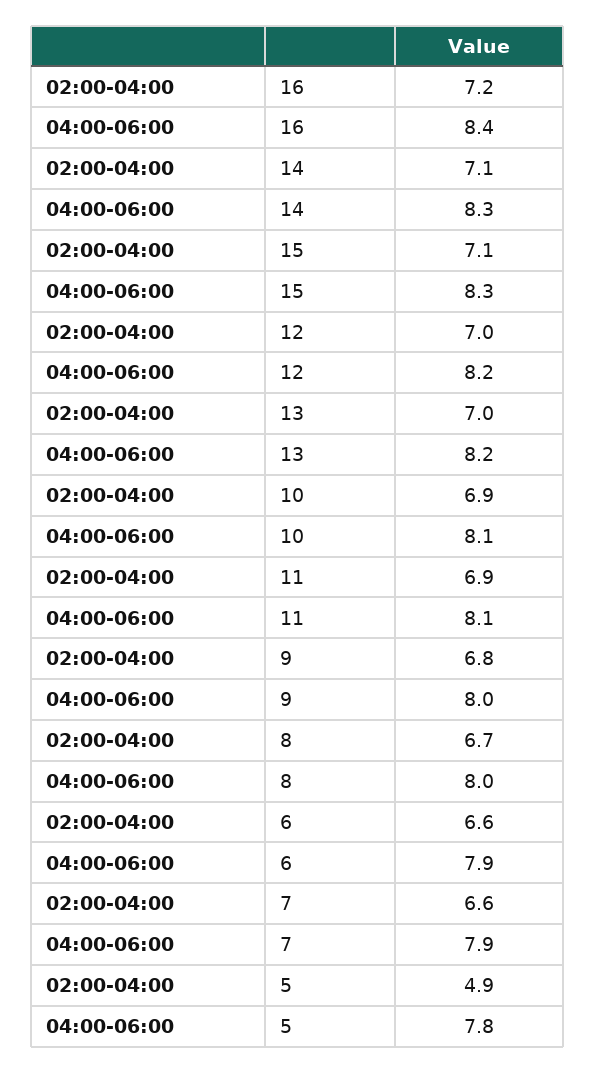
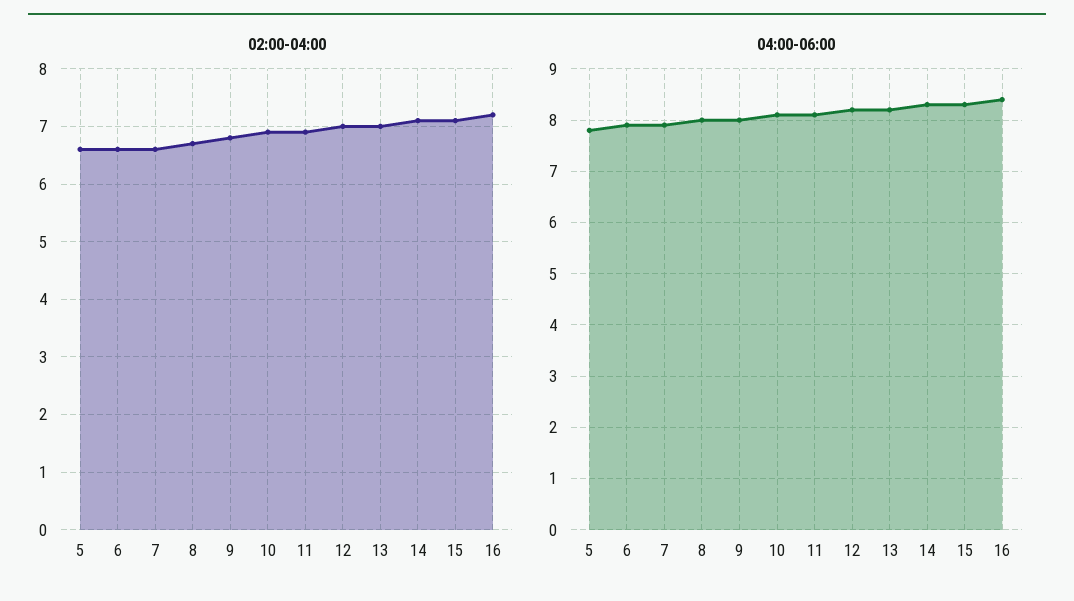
  {
    "02:00-04:00": {
      "16": 7.2,
      "14": 7.1,
      "15": 7.1,
      "12": 7,
      "13": 7,
      "10": 6.9,
      "11": 6.9,
      "9": 6.8,
      "8": 6.7,
      "6": 6.6,
      "7": 6.6,
-     "5": 4.9
+     "5": 6.5
    },
    "04:00-06:00": {
      "16": 8.4,
      "14": 8.3,
      "15": 8.3,
      "12": 8.2,
      "13": 8.2,
      "10": 8.1,
      "11": 8.1,
      "9": 8,
      "8": 8,
      "6": 7.9,
      "7": 7.9,
      "5": 7.8
    }
  }

